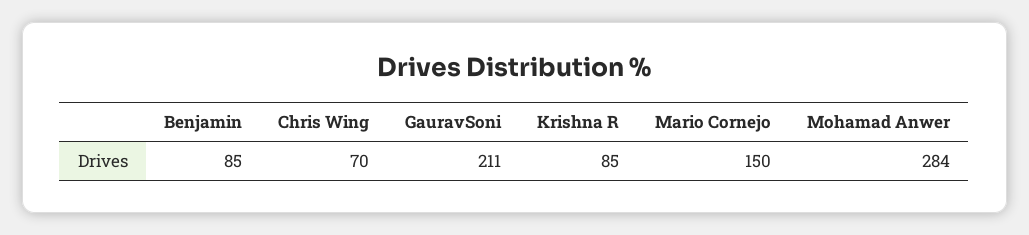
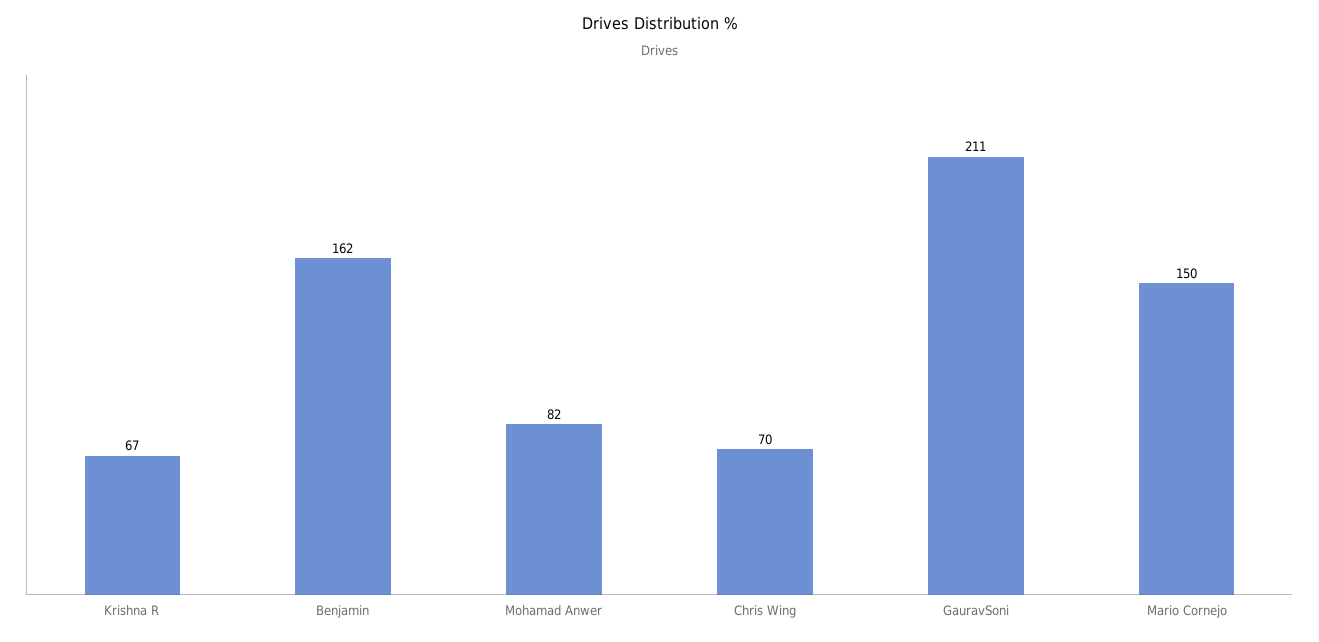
  {
-   "Benjamin": 85,
+   "Benjamin": 162,
    "Chris Wing": 70,
    "GauravSoni": 211,
-   "Krishna R": 85,
+   "Krishna R": 67,
    "Mario Cornejo": 150,
-   "Mohamad Anwer": 284
+   "Mohamad Anwer": 82
  }

